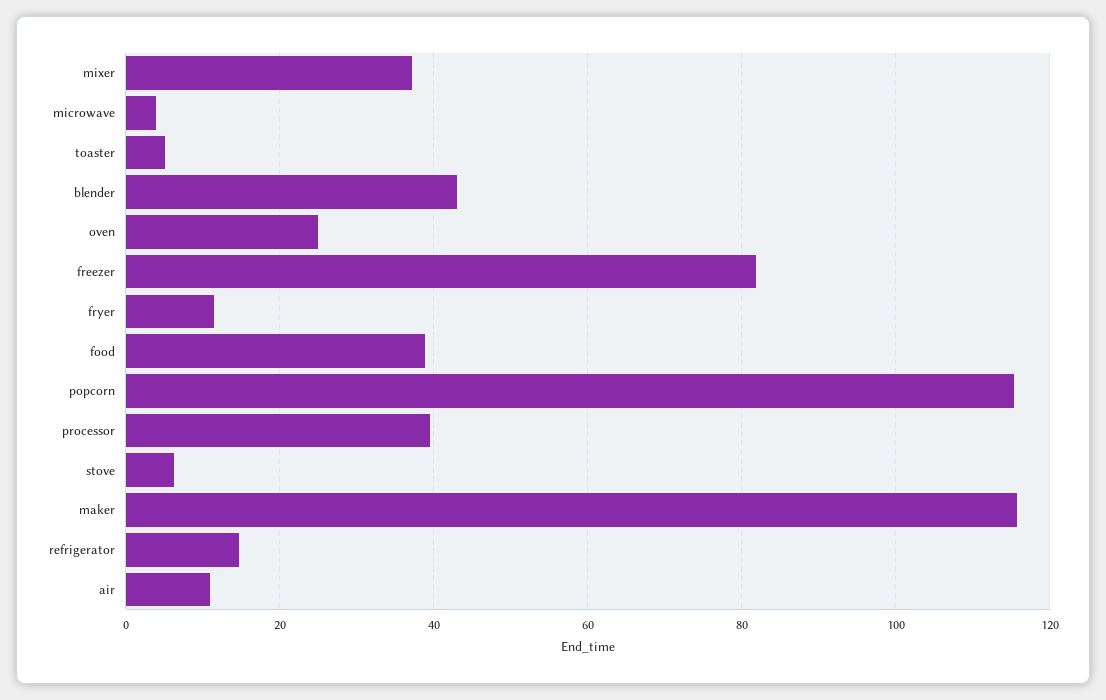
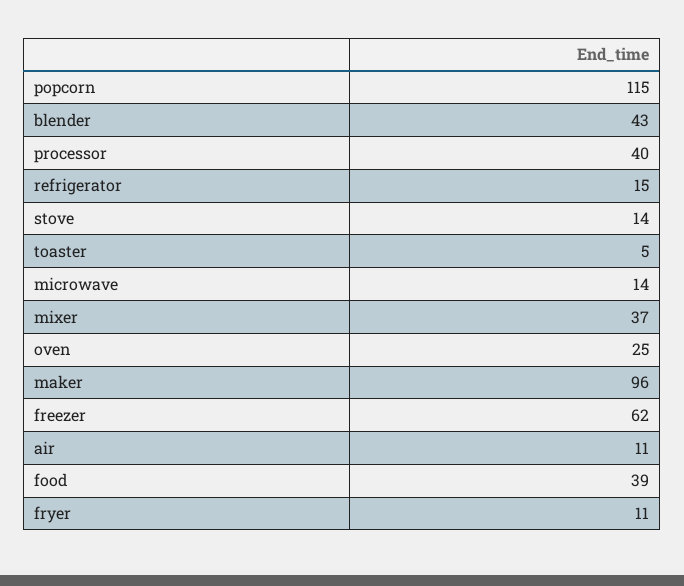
  {
    "mixer": 37,
-   "microwave": 4,
+   "microwave": 14,
    "toaster": 5,
    "blender": 43,
    "oven": 25,
-   "freezer": 82,
+   "freezer": 62,
    "fryer": 11,
    "food": 39,
    "popcorn": 115,
    "processor": 40,
-   "stove": 6,
+   "stove": 14,
-   "maker": 116,
+   "maker": 96,
    "refrigerator": 15,
    "air": 11
  }

